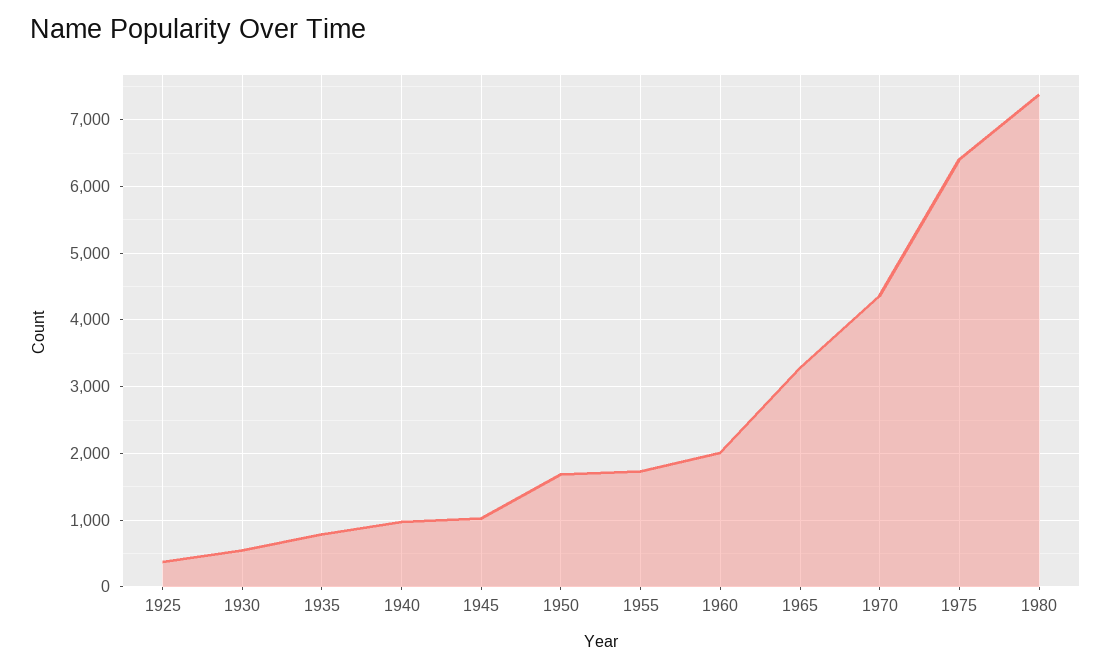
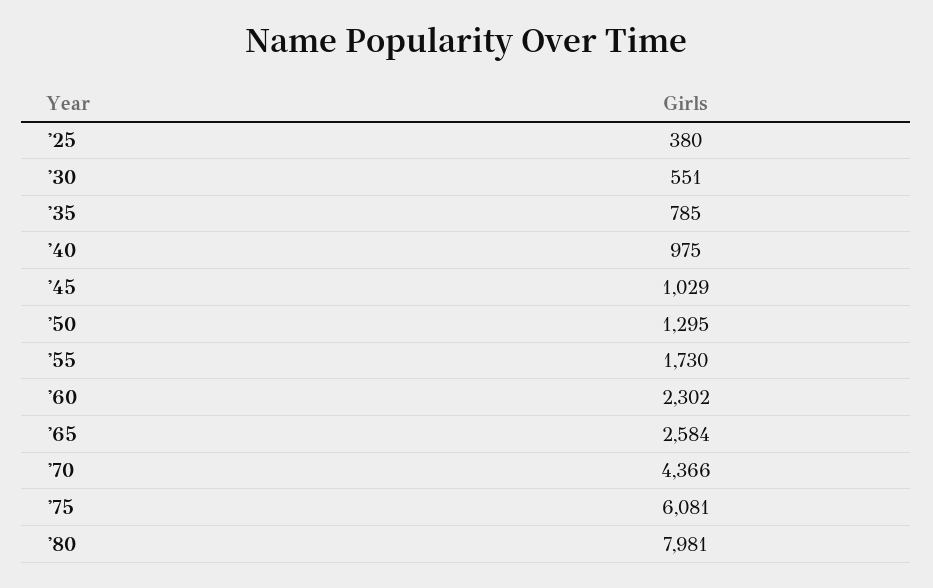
  {
    "1925": 380,
    "1930": 551,
    "1935": 785,
    "1940": 975,
    "1945": 1029,
-   "1950": 1700,
+   "1950": 1295,
    "1955": 1730,
-   "1960": 2000,
+   "1960": 2302,
-   "1965": 3300,
+   "1965": 2584,
    "1970": 4366,
-   "1975": 6400,
+   "1975": 6081,
-   "1980": 7400
+   "1980": 7981
  }

